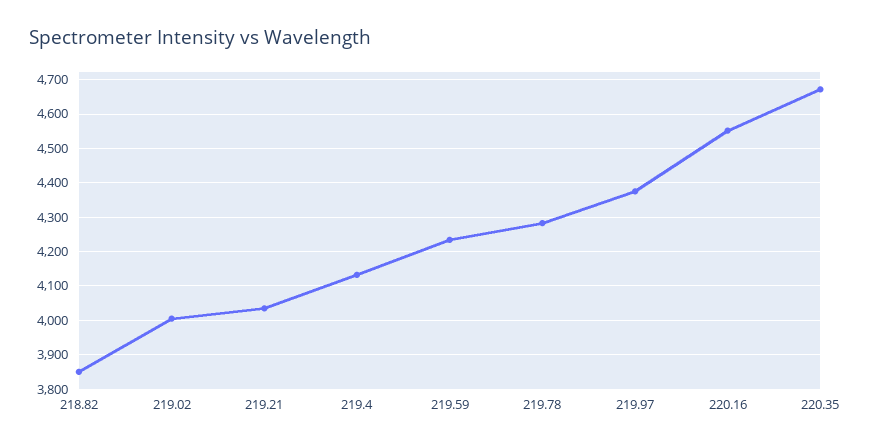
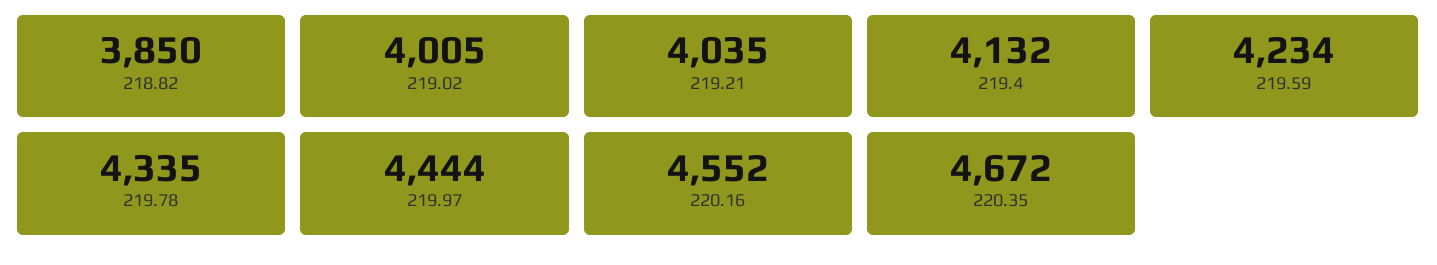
  {
    "218.82": 3850,
    "219.02": 4005,
    "219.21": 4035,
    "219.4": 4132,
    "219.59": 4234,
-   "219.78": 4280,
+   "219.78": 4335,
-   "219.97": 4380,
+   "219.97": 4444,
    "220.16": 4552,
    "220.35": 4672
  }

